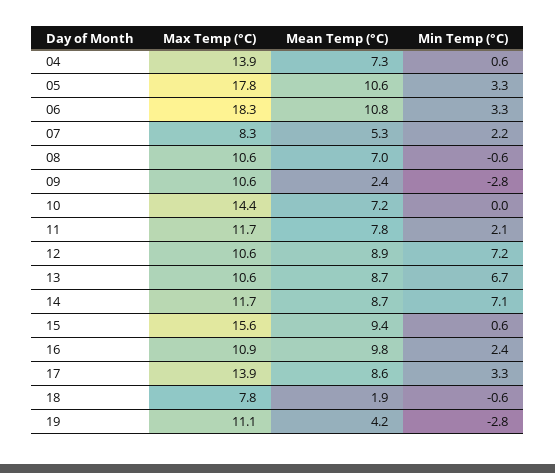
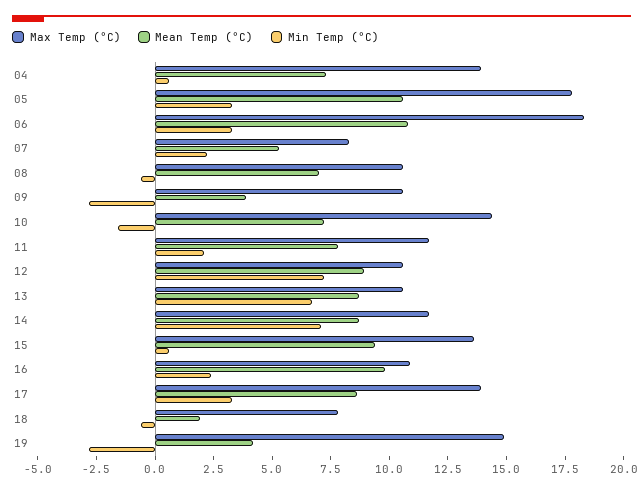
  {
    "Max Temp (°C)": {
      "04": 13.9,
      "05": 17.8,
      "06": 18.3,
      "07": 8.3,
      "08": 10.6,
      "09": 10.6,
      "10": 14.4,
      "11": 11.7,
      "12": 10.6,
      "13": 10.6,
      "14": 11.7,
-     "15": 15.6,
+     "15": 13.5,
      "16": 10.9,
      "17": 13.9,
      "18": 7.8,
-     "19": 11.1
+     "19": 15
    },
    "Mean Temp (°C)": {
      "04": 7.3,
      "05": 10.6,
      "06": 10.8,
      "07": 5.3,
      "08": 7,
-     "09": 2.4,
+     "09": 4,
      "10": 7.2,
      "11": 7.8,
      "12": 8.9,
      "13": 8.7,
      "14": 8.7,
      "15": 9.4,
      "16": 9.8,
      "17": 8.6,
      "18": 1.9,
      "19": 4.2
    },
    "Min Temp (°C)": {
      "04": 0.6,
      "05": 3.3,
      "06": 3.3,
      "07": 2.2,
      "08": -0.6,
      "09": -2.8,
-     "10": 0,
+     "10": -1.5,
      "11": 2.1,
      "12": 7.2,
      "13": 6.7,
      "14": 7.1,
      "15": 0.6,
      "16": 2.4,
      "17": 3.3,
      "18": -0.6,
      "19": -2.8
    }
  }

